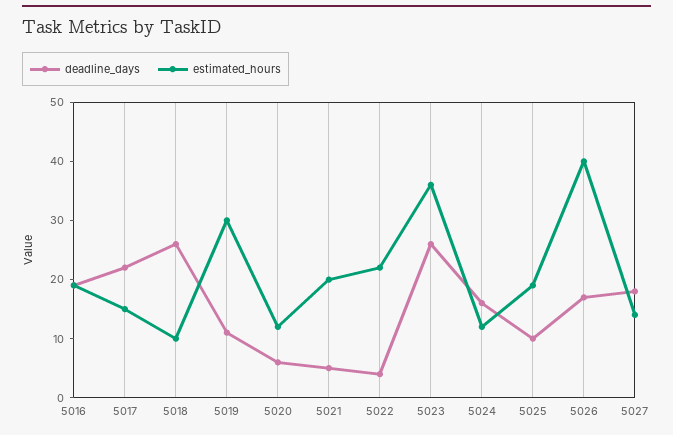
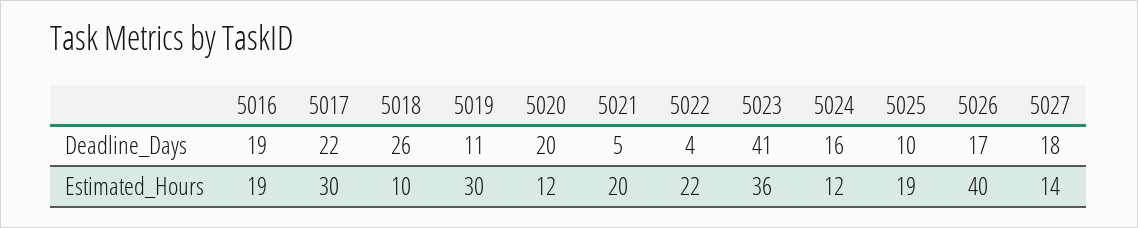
  {
    "deadline_days": {
      "5016": 19,
      "5017": 22,
      "5018": 26,
      "5019": 11,
-     "5020": 5,
+     "5020": 20,
      "5021": 5,
      "5022": 4,
-     "5023": 25,
+     "5023": 41,
      "5024": 16,
      "5025": 10,
      "5026": 17,
      "5027": 18
    },
    "estimated_hours": {
      "5016": 19,
-     "5017": 15,
+     "5017": 30,
      "5018": 10,
      "5019": 30,
      "5020": 12,
      "5021": 20,
      "5022": 22,
      "5023": 36,
      "5024": 12,
      "5025": 19,
      "5026": 40,
      "5027": 14
    }
  }

